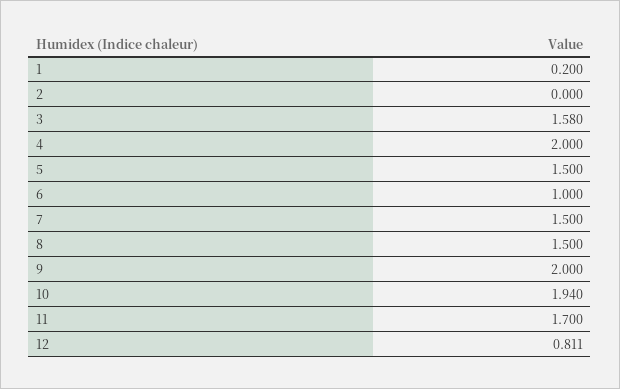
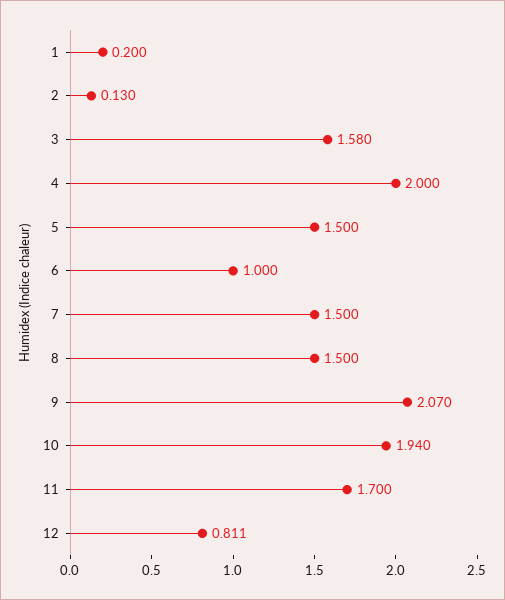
  {
    "1": 0.2,
-   "2": 0,
+   "2": 0.13,
    "3": 1.58,
    "4": 2,
    "5": 1.5,
    "6": 1,
    "7": 1.5,
    "8": 1.5,
-   "9": 2,
+   "9": 2.07,
    "10": 1.94,
    "11": 1.7,
    "12": 0.811
  }

